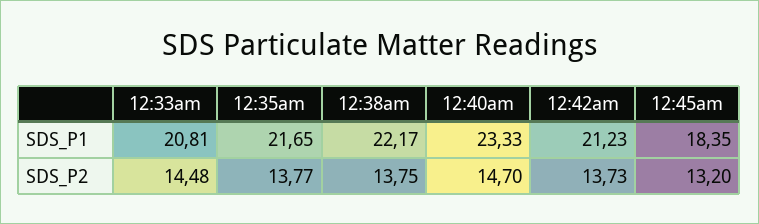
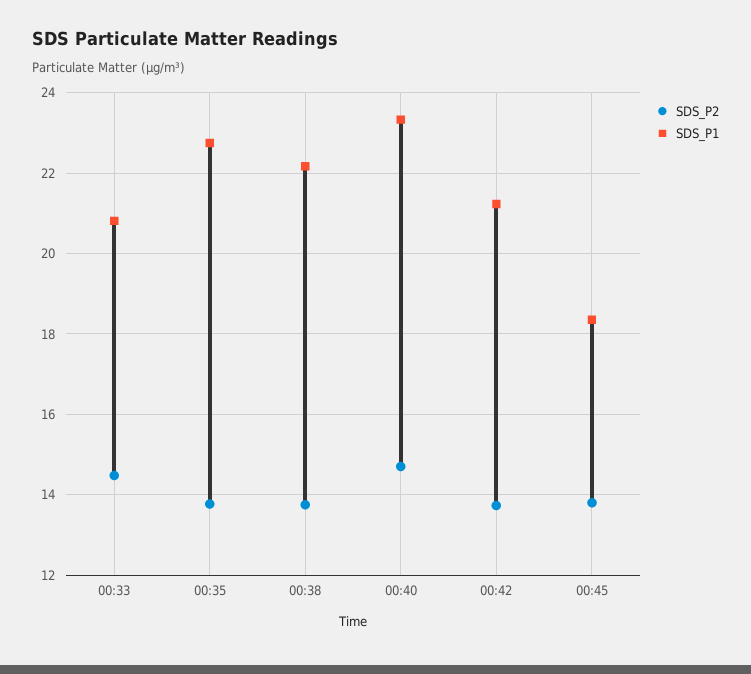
  {
    "SDS_P1": {
      "12:33am": 20.81,
-     "12:35am": 21.65,
+     "12:35am": 22.8,
      "12:38am": 22.17,
      "12:40am": 23.33,
      "12:42am": 21.23,
      "12:45am": 18.35
    },
    "SDS_P2": {
      "12:33am": 14.48,
      "12:35am": 13.77,
      "12:38am": 13.75,
      "12:40am": 14.7,
      "12:42am": 13.73,
-     "12:45am": 13.2
+     "12:45am": 13.8
    }
  }

